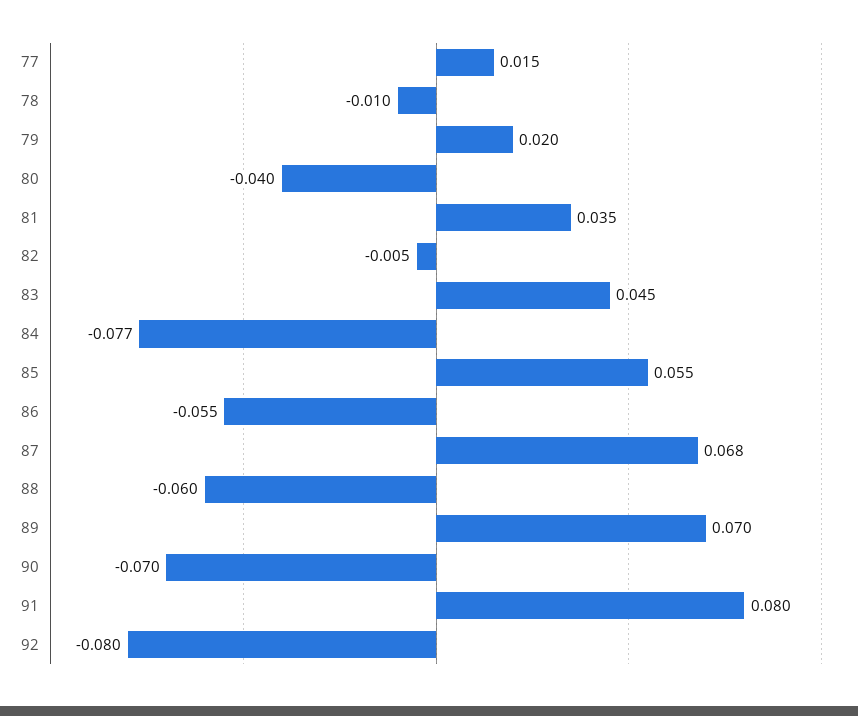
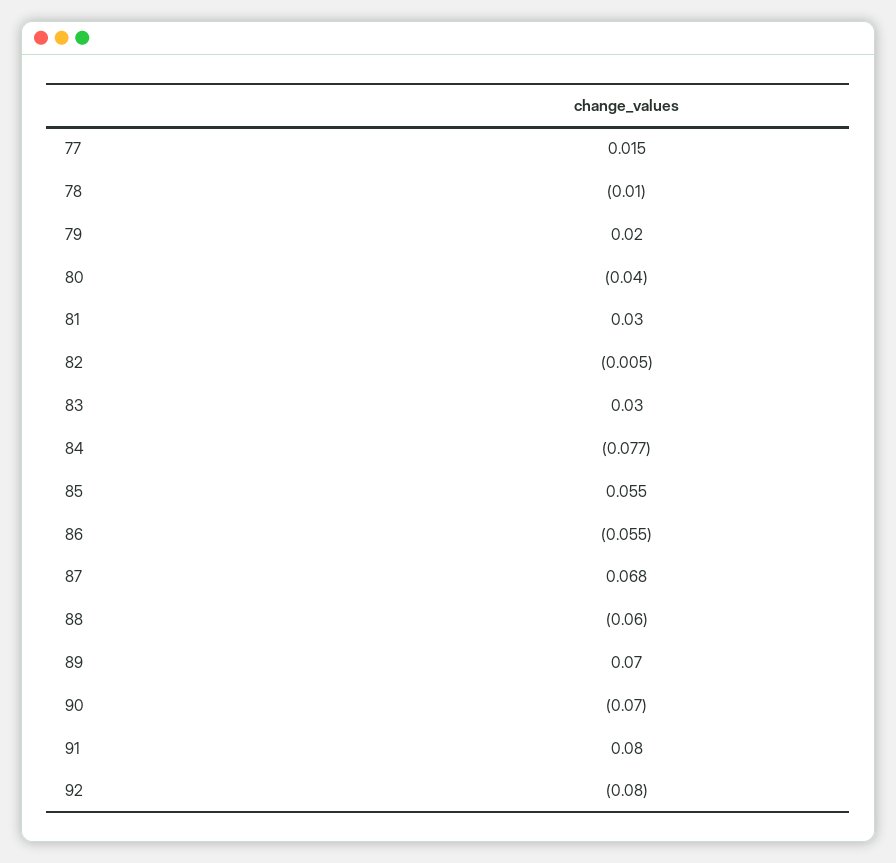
  {
    "77": 0.015,
    "78": -0.01,
    "79": 0.02,
    "80": -0.04,
-   "81": 0.035,
+   "81": 0.03,
    "82": -0.005,
-   "83": 0.045,
+   "83": 0.03,
    "84": -0.077,
    "85": 0.055,
    "86": -0.055,
    "87": 0.068,
    "88": -0.06,
    "89": 0.07,
    "90": -0.07,
    "91": 0.08,
    "92": -0.08
  }

